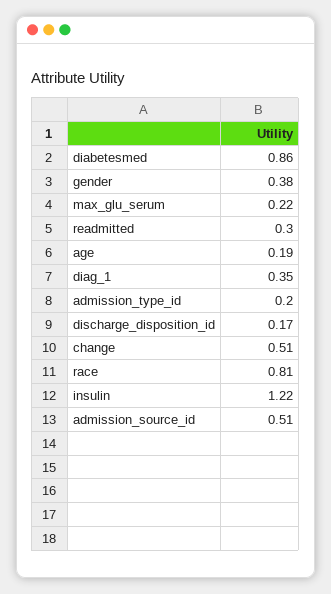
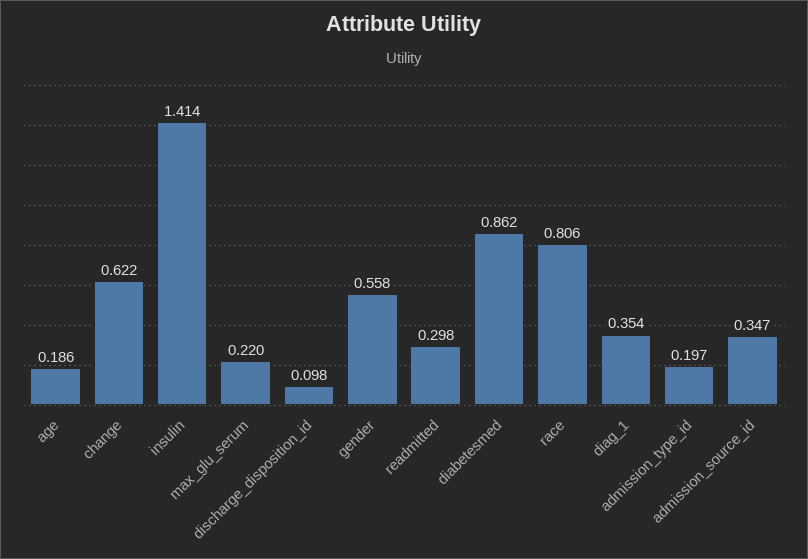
  {
    "diabetesmed": 0.862,
-   "gender": 0.38,
+   "gender": 0.558,
    "max_glu_serum": 0.22,
    "readmitted": 0.298,
    "age": 0.186,
    "diag_1": 0.354,
    "admission_type_id": 0.197,
-   "discharge_disposition_id": 0.17,
+   "discharge_disposition_id": 0.098,
-   "change": 0.51,
+   "change": 0.622,
    "race": 0.806,
-   "insulin": 1.22,
+   "insulin": 1.414,
-   "admission_source_id": 0.51
+   "admission_source_id": 0.347
  }

